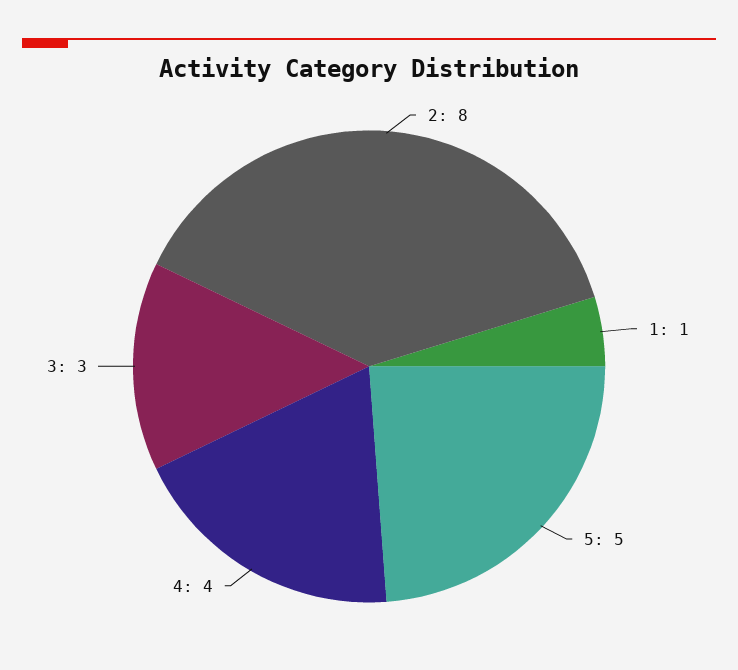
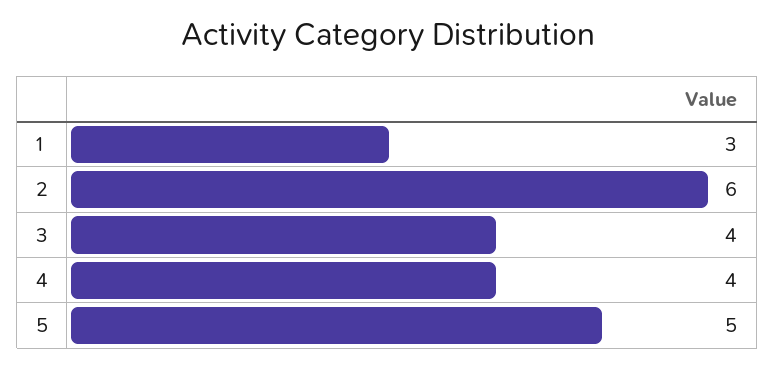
  {
-   "2": 8,
+   "2": 6,
-   "1": 1,
+   "1": 3,
    "5": 5,
    "4": 4,
-   "3": 3
+   "3": 4
  }

